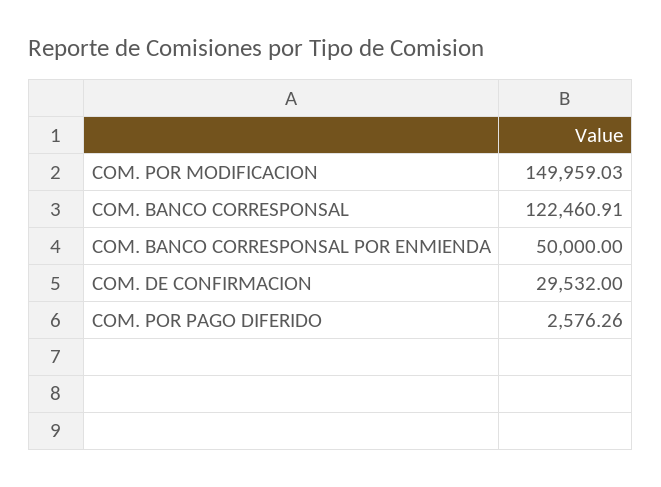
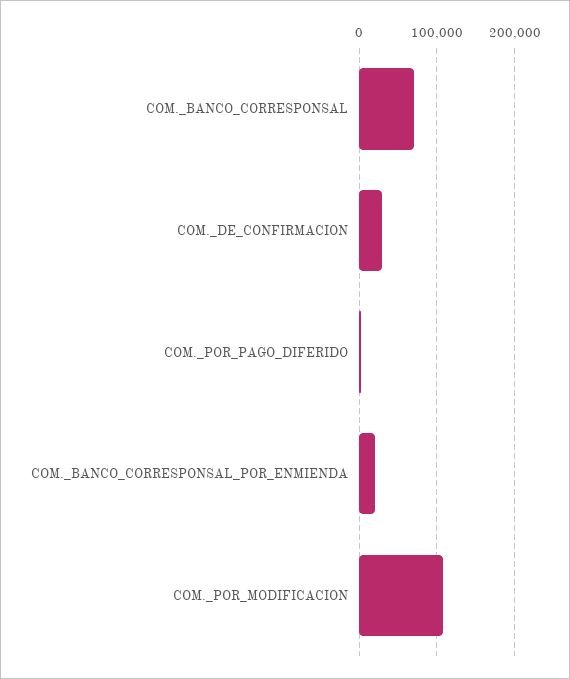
  {
-   "COM. POR MODIFICACION": 149959.03,
+   "COM. POR MODIFICACION": 110000,
-   "COM. BANCO CORRESPONSAL": 122460.91,
+   "COM. BANCO CORRESPONSAL": 70000,
-   "COM. BANCO CORRESPONSAL POR ENMIENDA": 50000,
+   "COM. BANCO CORRESPONSAL POR ENMIENDA": 20000,
    "COM. DE CONFIRMACION": 29532,
    "COM. POR PAGO DIFERIDO": 2576.26
  }

